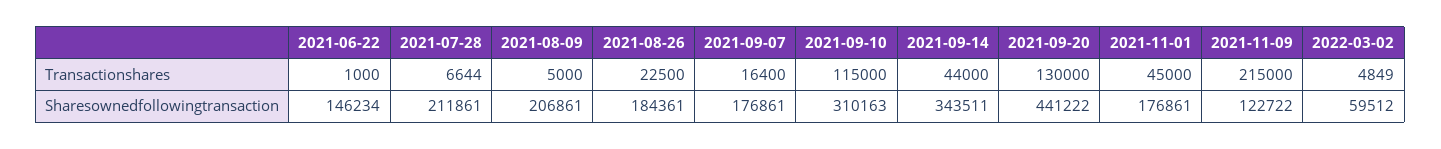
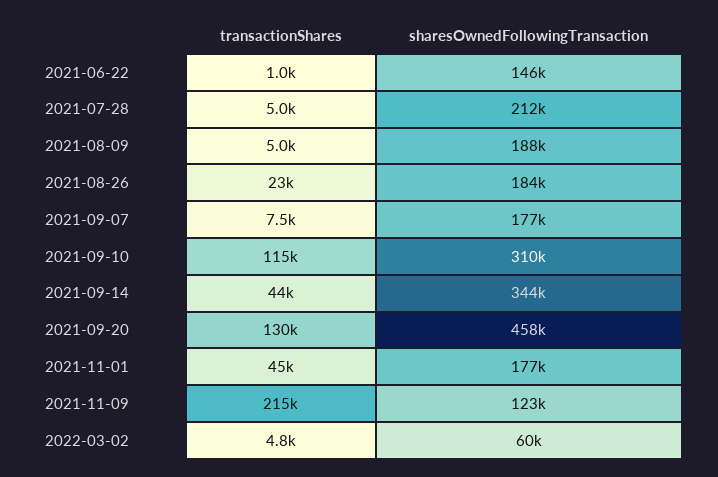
  {
    "2021-06-22": {
      "Transactionshares": 1000,
      "Sharesownedfollowingtransaction": 146234
    },
    "2021-07-28": {
-     "Transactionshares": 6644,
+     "Transactionshares": 5000,
      "Sharesownedfollowingtransaction": 211861
    },
    "2021-08-09": {
      "Transactionshares": 5000,
-     "Sharesownedfollowingtransaction": 206861
+     "Sharesownedfollowingtransaction": 188000
    },
    "2021-08-26": {
      "Transactionshares": 22500,
      "Sharesownedfollowingtransaction": 184361
    },
    "2021-09-07": {
-     "Transactionshares": 16400,
+     "Transactionshares": 7500,
      "Sharesownedfollowingtransaction": 176861
    },
    "2021-09-10": {
      "Transactionshares": 115000,
      "Sharesownedfollowingtransaction": 310163
    },
    "2021-09-14": {
      "Transactionshares": 44000,
      "Sharesownedfollowingtransaction": 343511
    },
    "2021-09-20": {
      "Transactionshares": 130000,
-     "Sharesownedfollowingtransaction": 441222
+     "Sharesownedfollowingtransaction": 458000
    },
    "2021-11-01": {
      "Transactionshares": 45000,
      "Sharesownedfollowingtransaction": 176861
    },
    "2021-11-09": {
      "Transactionshares": 215000,
      "Sharesownedfollowingtransaction": 122722
    },
    "2022-03-02": {
      "Transactionshares": 4849,
      "Sharesownedfollowingtransaction": 59512
    }
  }

